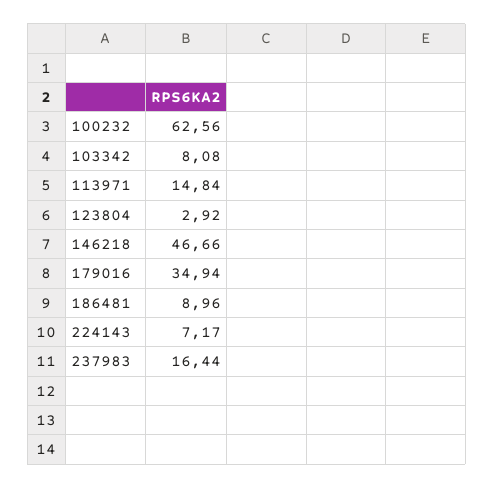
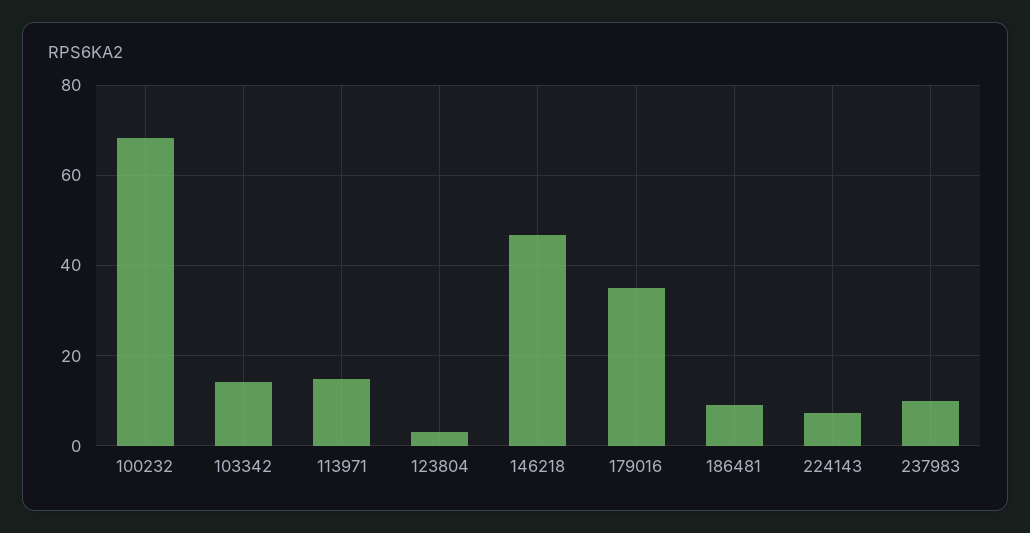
  {
-   "100232": 62.56,
+   "100232": 68,
-   "103342": 8.08,
+   "103342": 14,
    "113971": 14.84,
    "123804": 2.92,
    "146218": 46.66,
    "179016": 34.94,
    "186481": 8.96,
    "224143": 7.17,
-   "237983": 16.44
+   "237983": 10
  }

